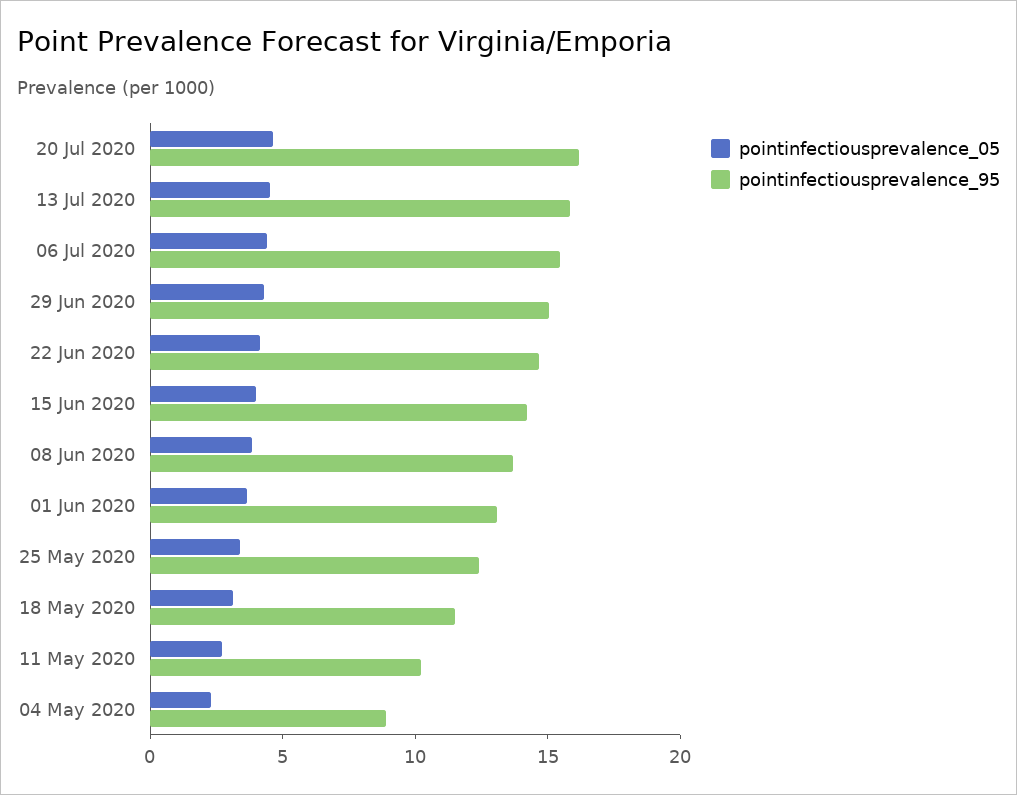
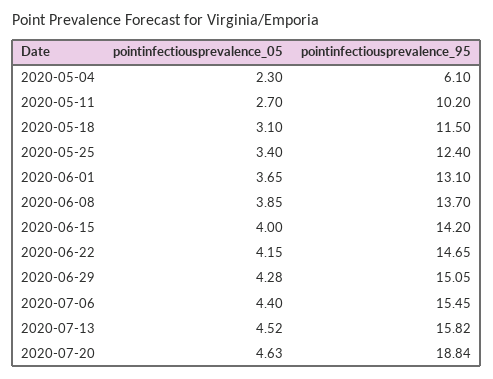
  {
    "pointinfectiousprevalence_05": {
      "20 Jul 2020": 4.63,
      "13 Jul 2020": 4.52,
      "06 Jul 2020": 4.4,
      "29 Jun 2020": 4.28,
      "22 Jun 2020": 4.15,
      "15 Jun 2020": 4,
      "08 Jun 2020": 3.85,
      "01 Jun 2020": 3.65,
      "25 May 2020": 3.4,
      "18 May 2020": 3.1,
      "11 May 2020": 2.7,
      "04 May 2020": 2.3
    },
    "pointinfectiousprevalence_95": {
-     "20 Jul 2020": 16,
+     "20 Jul 2020": 18.84,
      "13 Jul 2020": 15.82,
      "06 Jul 2020": 15.45,
      "29 Jun 2020": 15.05,
      "22 Jun 2020": 14.65,
      "15 Jun 2020": 14.2,
      "08 Jun 2020": 13.7,
      "01 Jun 2020": 13.1,
      "25 May 2020": 12.4,
      "18 May 2020": 11.5,
      "11 May 2020": 10.2,
-     "04 May 2020": 9
+     "04 May 2020": 6.1
    }
  }

